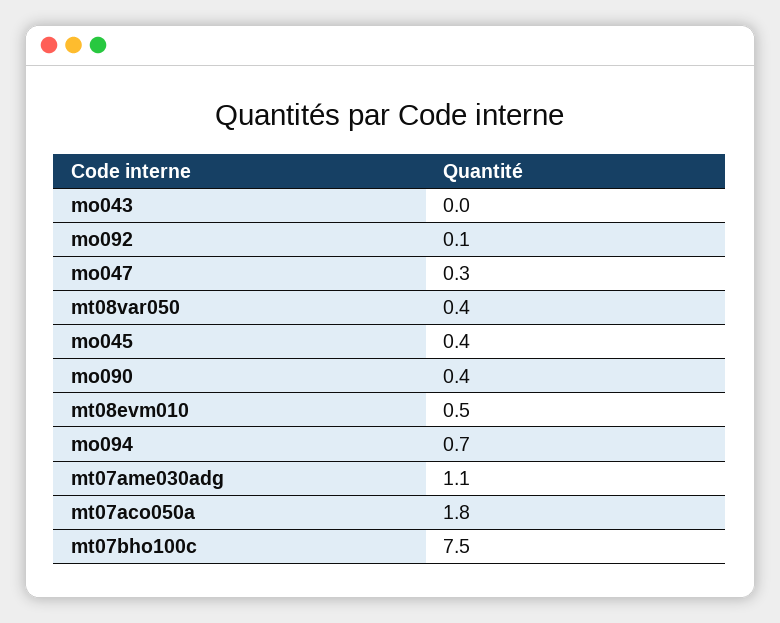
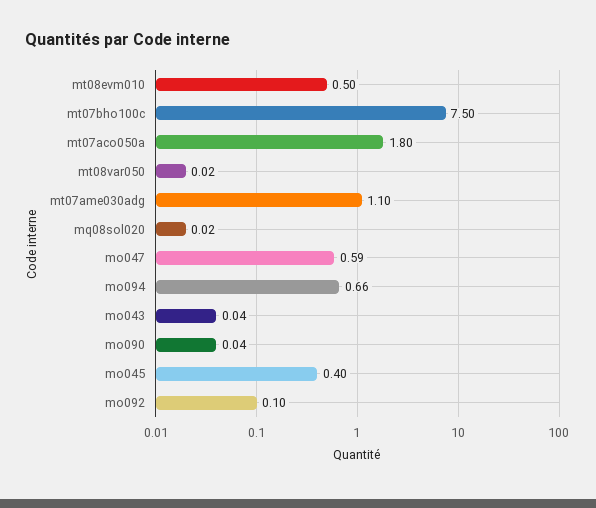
  {
    "mo043": 0.04,
    "mo092": 0.1,
-   "mo047": 0.3,
+   "mo047": 0.59,
-   "mt08var050": 0.4,
+   "mt08var050": 0.02,
    "mo045": 0.4,
-   "mo090": 0.4,
+   "mo090": 0.04,
    "mt08evm010": 0.5,
    "mo094": 0.66,
    "mt07ame030adg": 1.1,
    "mt07aco050a": 1.8,
-   "mt07bho100c": 7.5
+   "mt07bho100c": 7.5,
+   "mq08sol020": 0.02
  }

